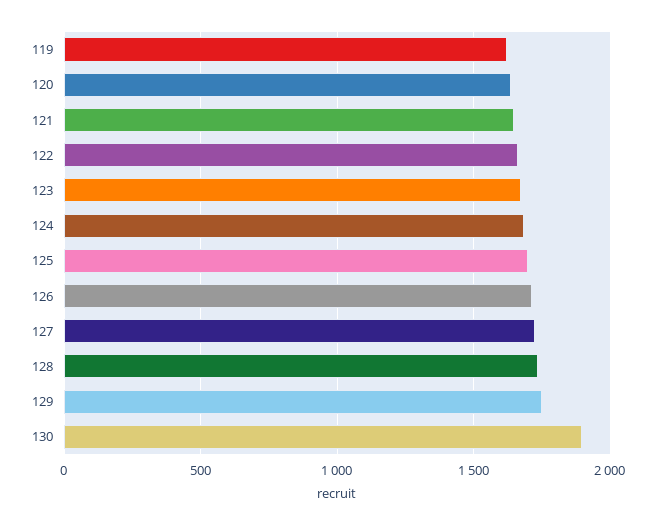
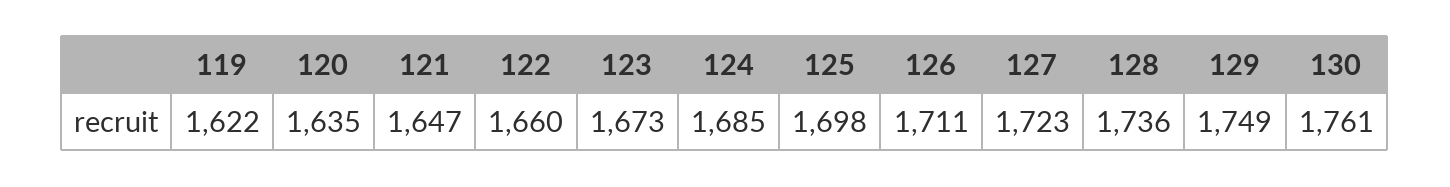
  {
    "119": 1622,
    "120": 1635,
    "121": 1647,
    "122": 1660,
    "123": 1673,
    "124": 1685,
    "125": 1698,
    "126": 1711,
    "127": 1723,
    "128": 1736,
    "129": 1749,
-   "130": 1900
+   "130": 1761
  }

